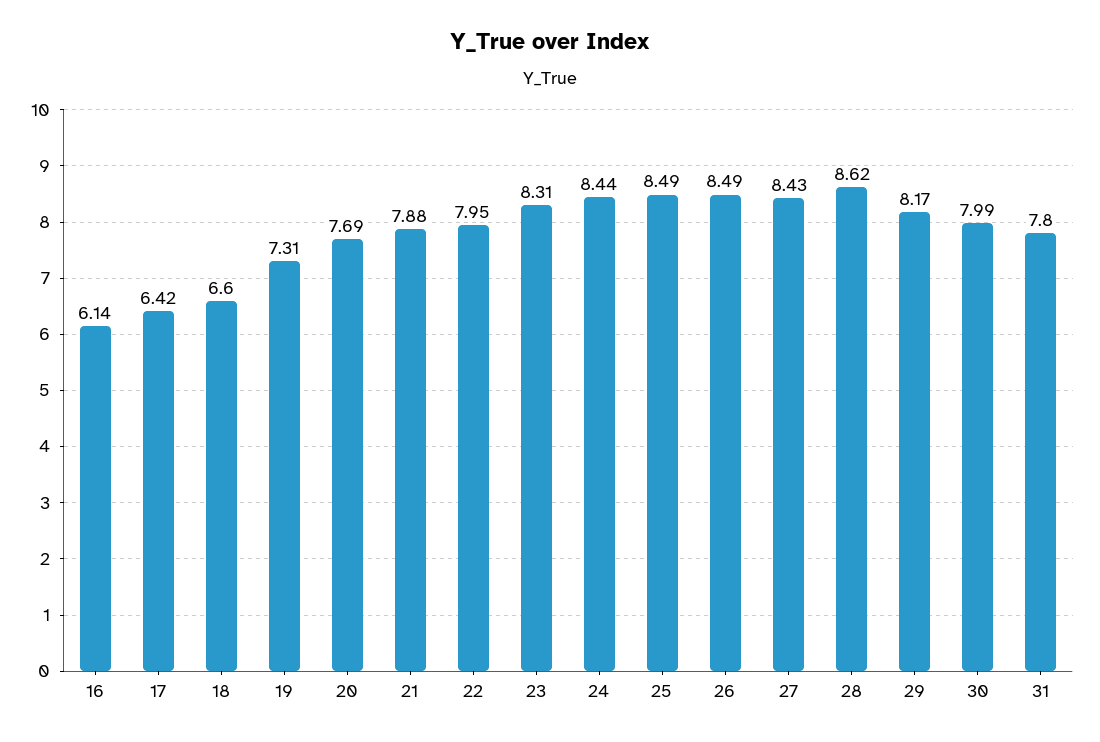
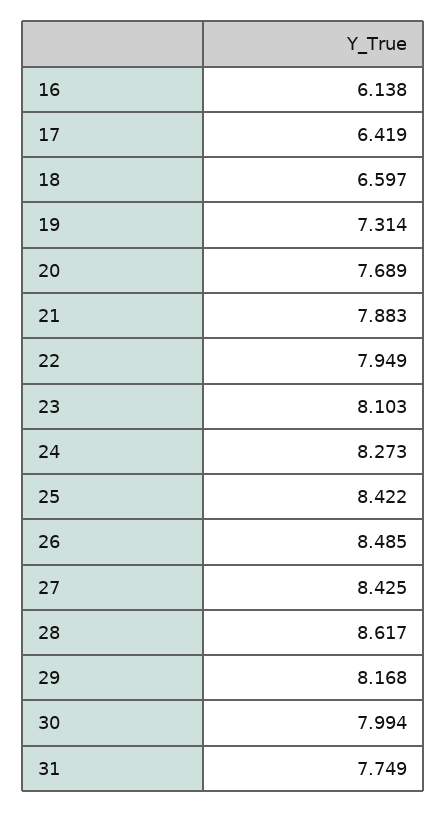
  {
    "16": 6.138,
    "17": 6.419,
    "18": 6.597,
    "19": 7.314,
    "20": 7.689,
    "21": 7.883,
    "22": 7.949,
-   "23": 8.31,
+   "23": 8.103,
-   "24": 8.44,
+   "24": 8.273,
-   "25": 8.49,
+   "25": 8.422,
    "26": 8.485,
    "27": 8.425,
    "28": 8.617,
    "29": 8.168,
    "30": 7.994,
-   "31": 7.8
+   "31": 7.749
  }

